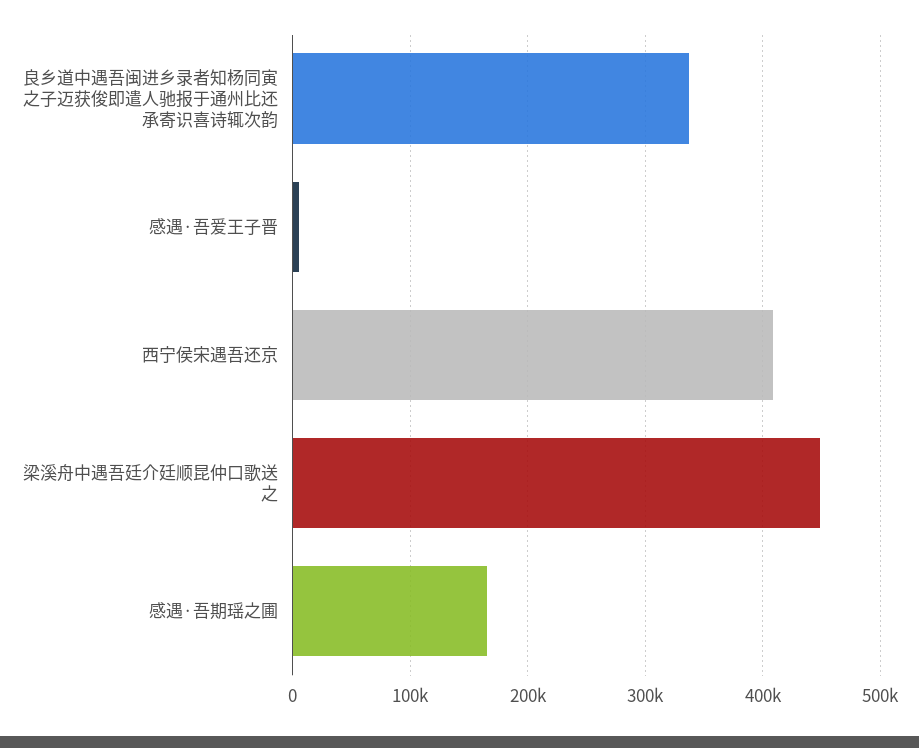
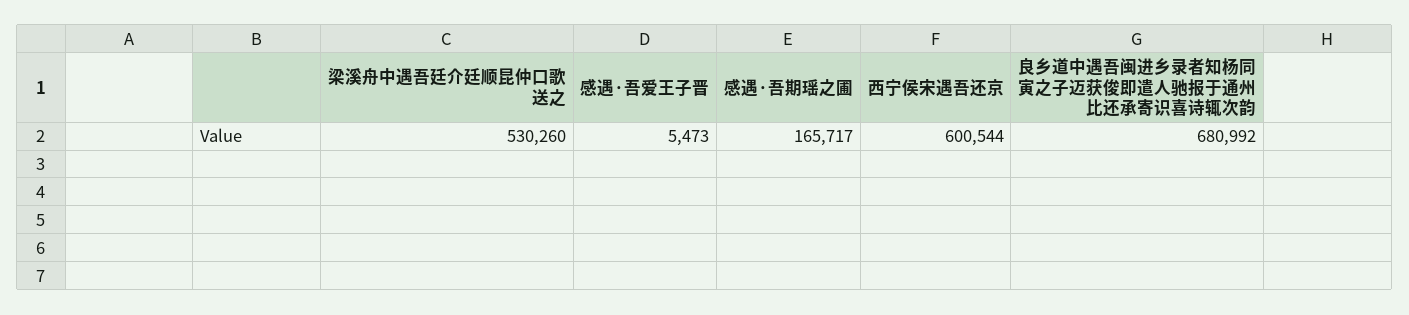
  {
-   "良乡道中遇吾闽进乡录者知杨同寅之子迈获俊即遣人驰报于通州比还承寄识喜诗辄次韵": 340000,
+   "良乡道中遇吾闽进乡录者知杨同寅之子迈获俊即遣人驰报于通州比还承寄识喜诗辄次韵": 680992,
    "感遇·吾爱王子晋": 5473,
-   "西宁侯宋遇吾还京": 410000,
+   "西宁侯宋遇吾还京": 600544,
-   "梁溪舟中遇吾廷介廷顺昆仲口歌送之": 450000,
+   "梁溪舟中遇吾廷介廷顺昆仲口歌送之": 530260,
    "感遇·吾期瑶之圃": 165717
  }

